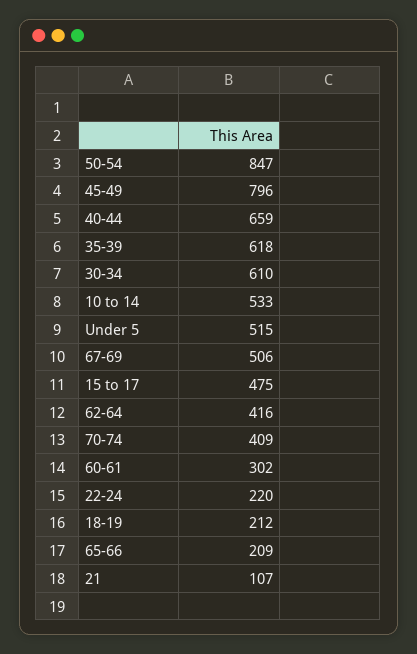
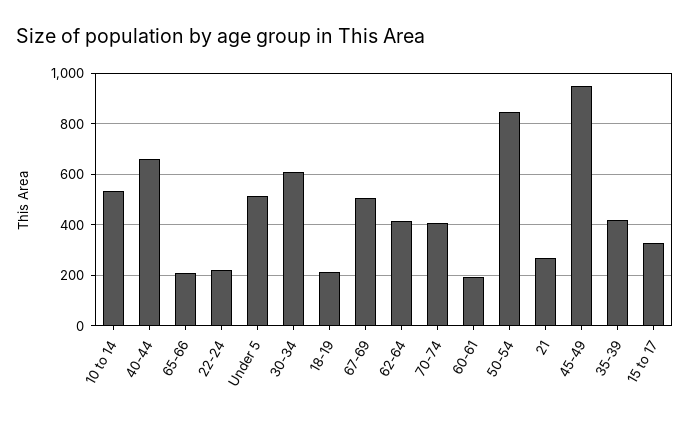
  {
    "50-54": 847,
-   "45-49": 796,
+   "45-49": 950,
    "40-44": 659,
-   "35-39": 618,
+   "35-39": 425,
    "30-34": 610,
    "10 to 14": 533,
    "Under 5": 515,
    "67-69": 506,
-   "15 to 17": 475,
+   "15 to 17": 325,
    "62-64": 416,
    "70-74": 409,
-   "60-61": 302,
+   "60-61": 200,
    "22-24": 220,
    "18-19": 212,
    "65-66": 209,
-   "21": 107
+   "21": 275
  }

